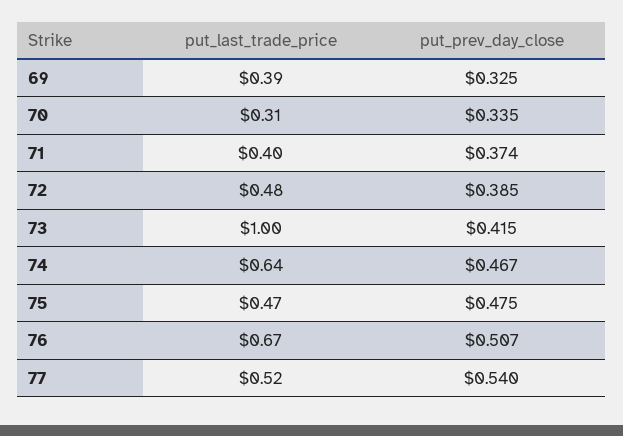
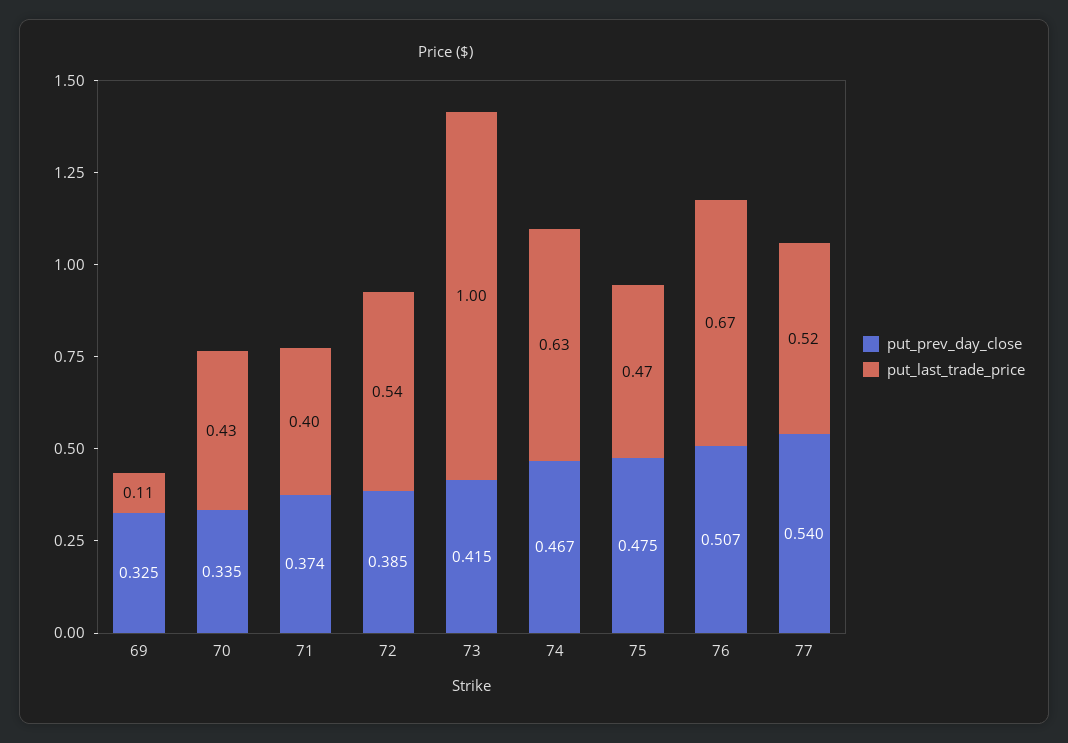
  {
    "put_last_trade_price": {
-     "69": 0.39,
+     "69": 0.11,
-     "70": 0.31,
+     "70": 0.43,
      "71": 0.4,
-     "72": 0.48,
+     "72": 0.54,
      "73": 1,
-     "74": 0.64,
+     "74": 0.63,
      "75": 0.47,
      "76": 0.67,
      "77": 0.52
    },
    "put_prev_day_close": {
      "69": 0.325,
      "70": 0.335,
      "71": 0.374,
      "72": 0.385,
      "73": 0.415,
      "74": 0.467,
      "75": 0.475,
      "76": 0.507,
      "77": 0.54
    }
  }

